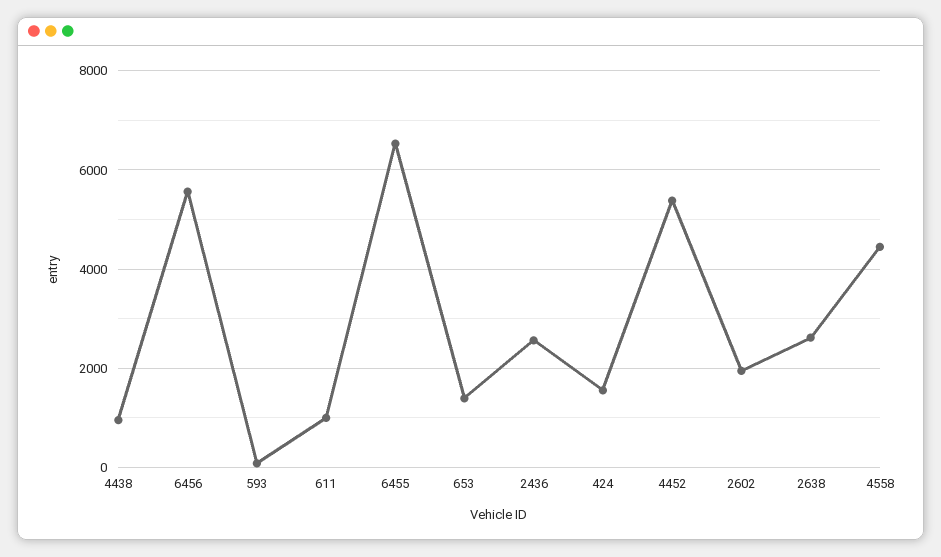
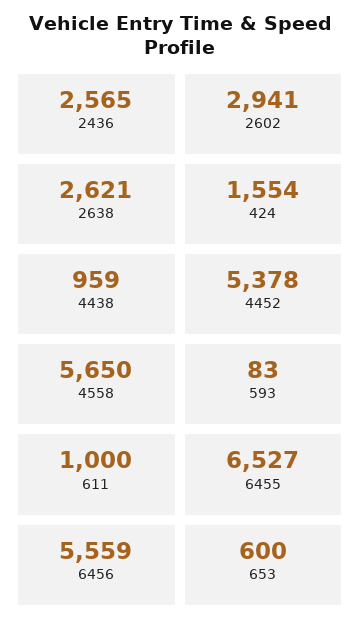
  {
    "4438": 959,
    "6456": 5559,
    "593": 83,
    "611": 1000,
    "6455": 6527,
-   "653": 1400,
+   "653": 600,
    "2436": 2565,
    "424": 1554,
    "4452": 5378,
-   "2602": 2000,
+   "2602": 2941,
    "2638": 2621,
-   "4558": 4400
+   "4558": 5650
  }

